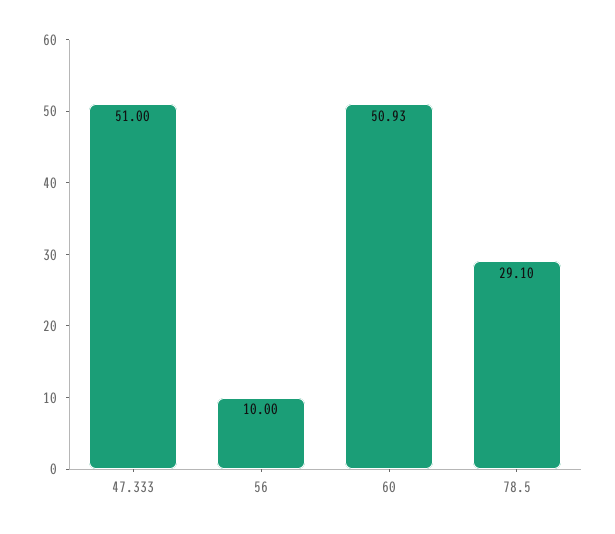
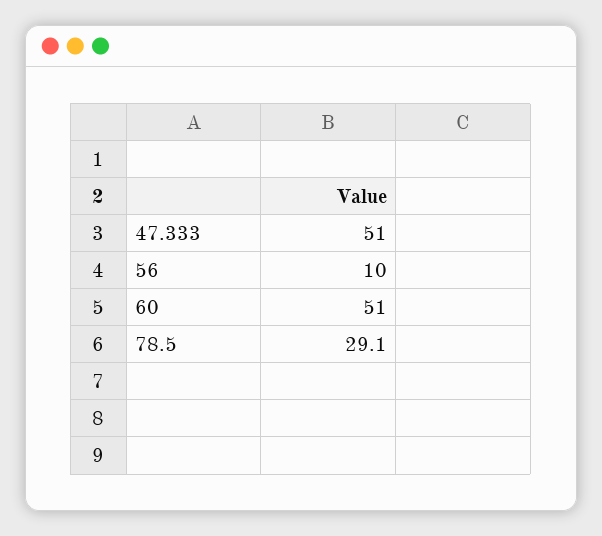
  {
    "47.333": 51,
    "56": 10,
-   "60": 50.93,
+   "60": 51,
    "78.5": 29.1
  }

